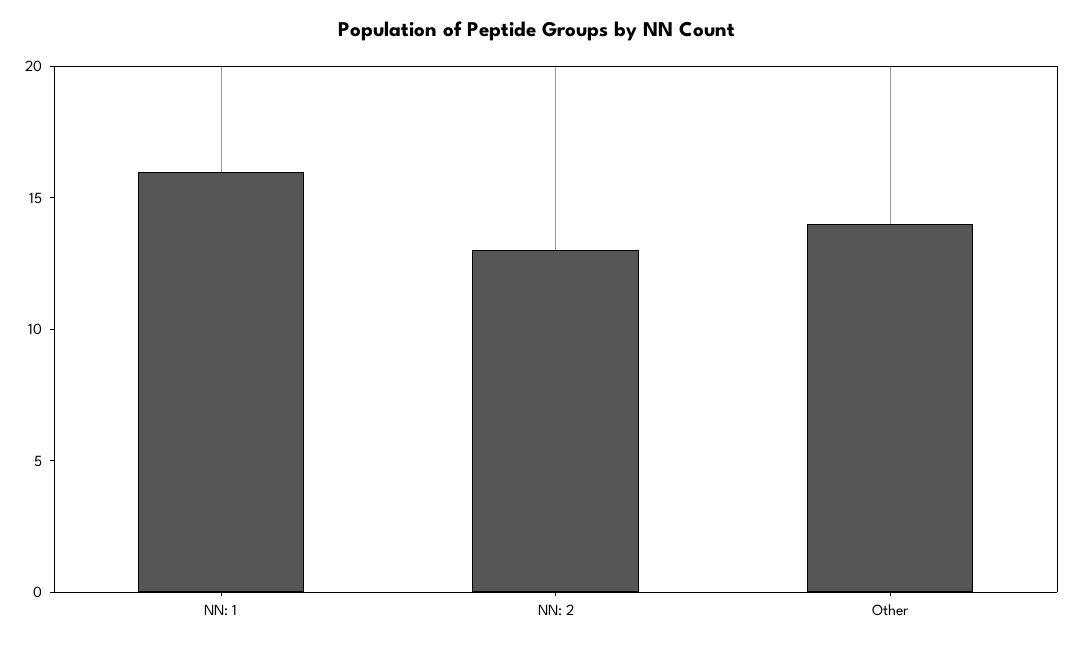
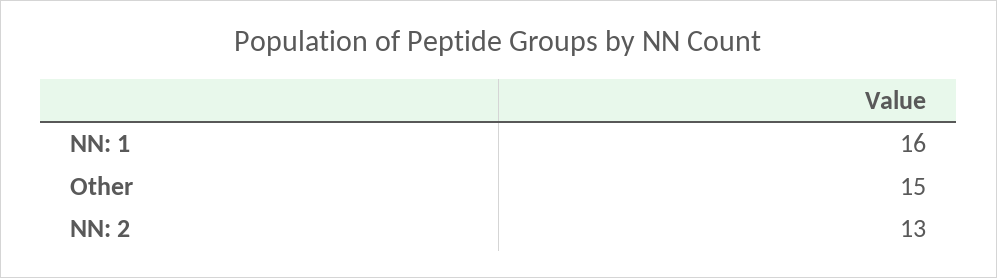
  {
    "NN: 1": 16,
    "NN: 2": 13,
-   "Other": 14
+   "Other": 15
  }

